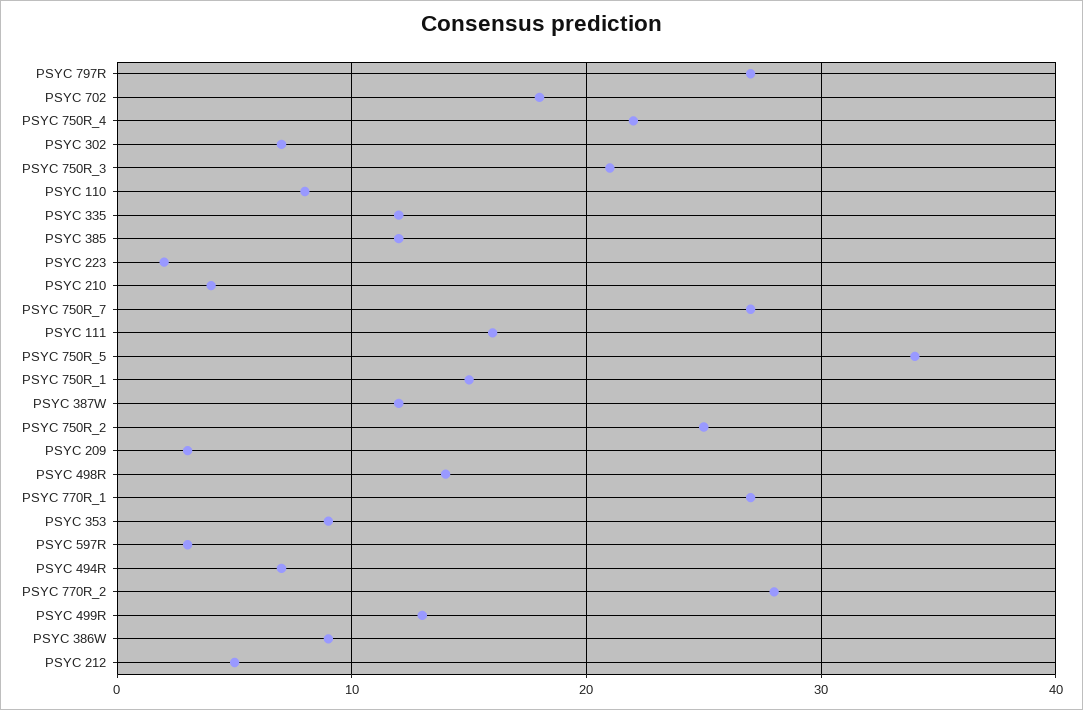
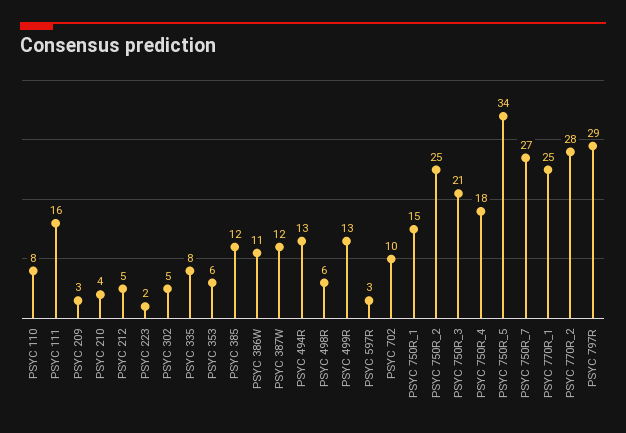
  {
-   "PSYC 797R": 27,
+   "PSYC 797R": 29,
-   "PSYC 702": 18,
+   "PSYC 702": 10,
-   "PSYC 750R_4": 22,
+   "PSYC 750R_4": 18,
-   "PSYC 302": 7,
+   "PSYC 302": 5,
    "PSYC 750R_3": 21,
    "PSYC 110": 8,
-   "PSYC 335": 12,
+   "PSYC 335": 8,
    "PSYC 385": 12,
    "PSYC 223": 2,
    "PSYC 210": 4,
    "PSYC 750R_7": 27,
    "PSYC 111": 16,
    "PSYC 750R_5": 34,
    "PSYC 750R_1": 15,
    "PSYC 387W": 12,
    "PSYC 750R_2": 25,
    "PSYC 209": 3,
-   "PSYC 498R": 14,
+   "PSYC 498R": 6,
-   "PSYC 770R_1": 27,
+   "PSYC 770R_1": 25,
-   "PSYC 353": 9,
+   "PSYC 353": 6,
    "PSYC 597R": 3,
-   "PSYC 494R": 7,
+   "PSYC 494R": 13,
    "PSYC 770R_2": 28,
    "PSYC 499R": 13,
-   "PSYC 386W": 9,
+   "PSYC 386W": 11,
    "PSYC 212": 5
  }

